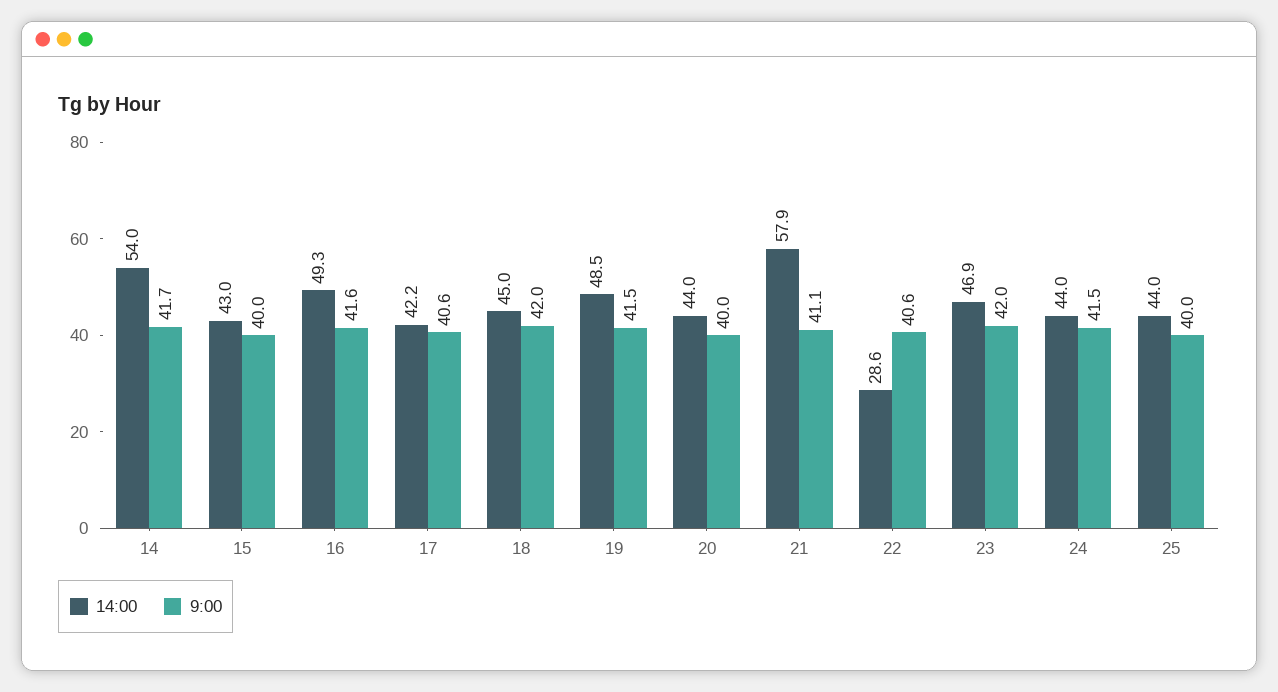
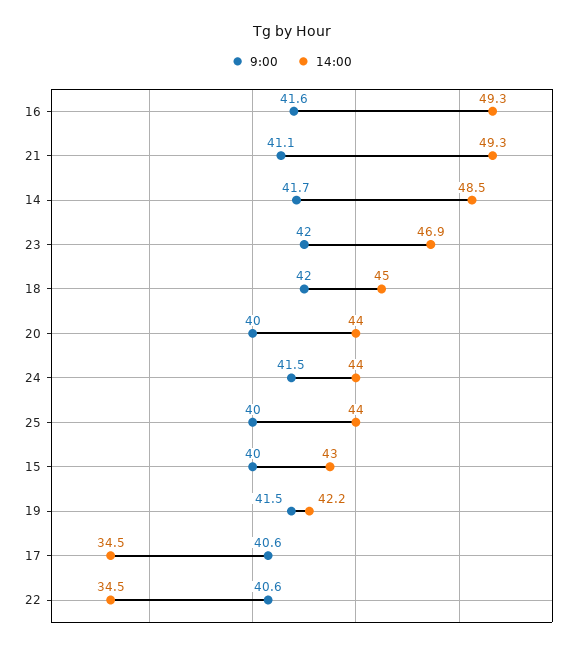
  {
    "14:00": {
-     "14": 54,
+     "14": 48.5,
      "15": 43,
      "16": 49.3,
-     "17": 42.2,
+     "17": 34.5,
      "18": 45,
-     "19": 48.5,
+     "19": 42.2,
      "20": 44,
-     "21": 57.9,
+     "21": 49.3,
-     "22": 28.6,
+     "22": 34.5,
      "23": 46.9,
      "24": 44,
      "25": 44
    },
    "9:00": {
      "14": 41.7,
      "15": 40,
      "16": 41.6,
      "17": 40.6,
      "18": 42,
      "19": 41.5,
      "20": 40,
      "21": 41.1,
      "22": 40.6,
      "23": 42,
      "24": 41.5,
      "25": 40
    }
  }

